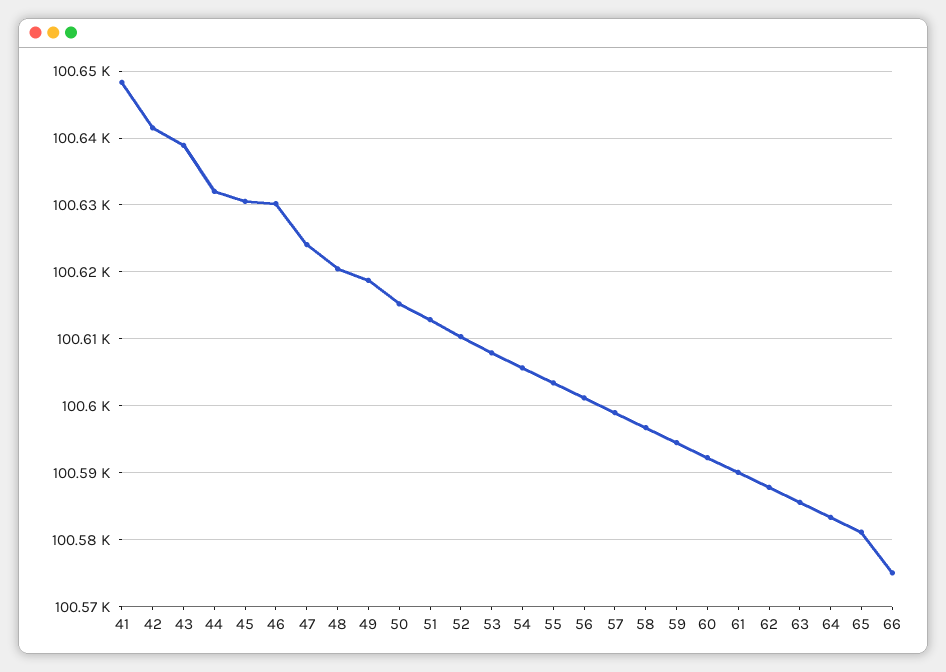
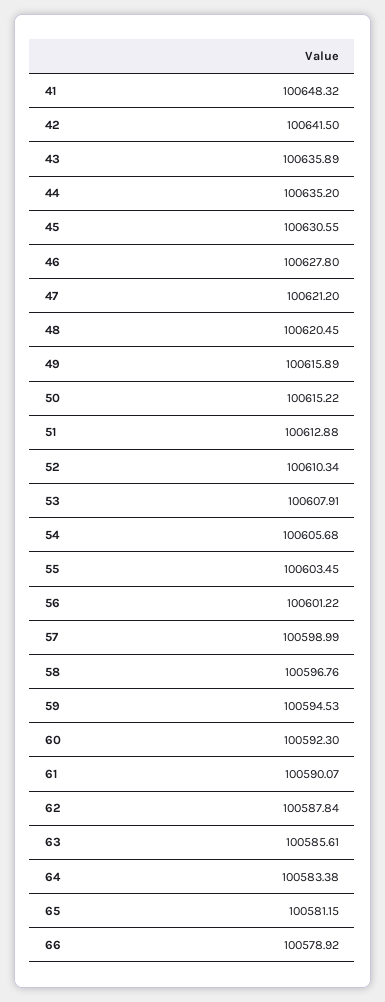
  {
    "41": 100648.32,
    "42": 100641.5,
-   "43": 100639,
+   "43": 100635.89,
-   "44": 100632,
+   "44": 100635.2,
    "45": 100630.55,
-   "46": 100630,
+   "46": 100627.8,
-   "47": 100624,
+   "47": 100621.2,
    "48": 100620.45,
-   "49": 100619,
+   "49": 100615.89,
    "50": 100615.22,
    "51": 100612.88,
    "52": 100610.34,
    "53": 100607.91,
    "54": 100605.68,
    "55": 100603.45,
    "56": 100601.22,
    "57": 100598.99,
    "58": 100596.76,
    "59": 100594.53,
    "60": 100592.3,
    "61": 100590.07,
    "62": 100587.84,
    "63": 100585.61,
    "64": 100583.38,
    "65": 100581.15,
-   "66": 100575
+   "66": 100578.92
  }

